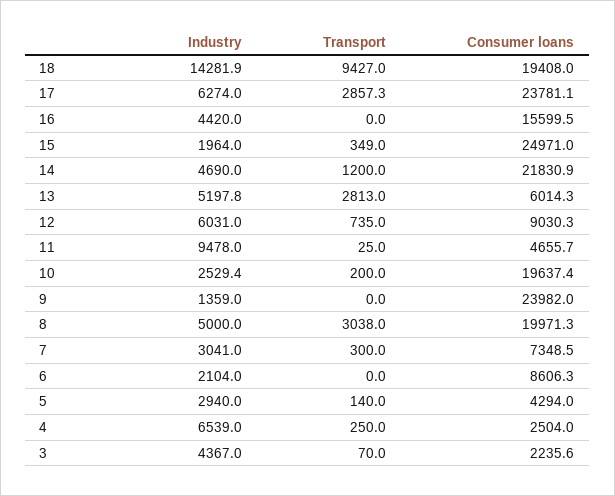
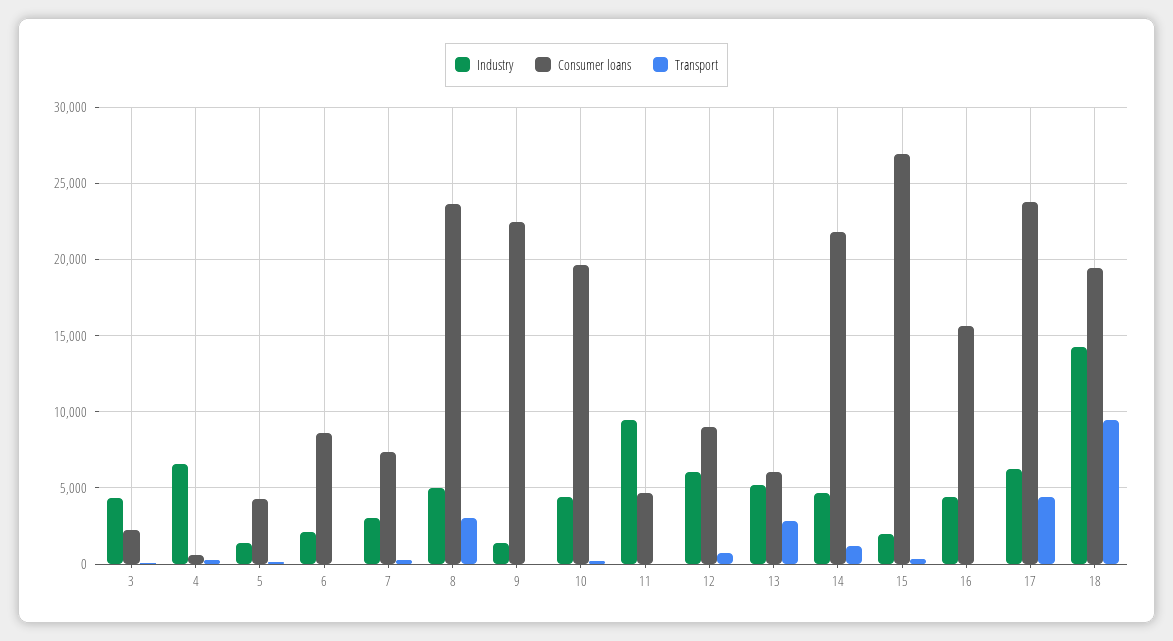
  {
    "Industry": {
      "18": 14281.9,
      "17": 6274,
      "16": 4420,
      "15": 1964,
      "14": 4690,
      "13": 5197.8,
      "12": 6031,
      "11": 9478,
-     "10": 2529.4,
+     "10": 4500,
      "9": 1359,
      "8": 5000,
      "7": 3041,
      "6": 2104,
-     "5": 2940,
+     "5": 1500,
      "4": 6539,
      "3": 4367
    },
    "Transport": {
      "18": 9427,
-     "17": 2857.3,
+     "17": 4500,
      "16": 0,
      "15": 349,
      "14": 1200,
      "13": 2813,
      "12": 735,
      "11": 25,
      "10": 200,
      "9": 0,
      "8": 3038,
      "7": 300,
      "6": 0,
      "5": 140,
      "4": 250,
      "3": 70
    },
    "Consumer loans": {
      "18": 19408,
      "17": 23781.1,
      "16": 15599.5,
-     "15": 24971,
+     "15": 27000,
      "14": 21830.9,
      "13": 6014.3,
      "12": 9030.3,
      "11": 4655.7,
      "10": 19637.4,
-     "9": 23982,
+     "9": 22500,
-     "8": 19971.3,
+     "8": 23500,
      "7": 7348.5,
      "6": 8606.3,
      "5": 4294,
-     "4": 2504,
+     "4": 500,
      "3": 2235.6
    }
  }

